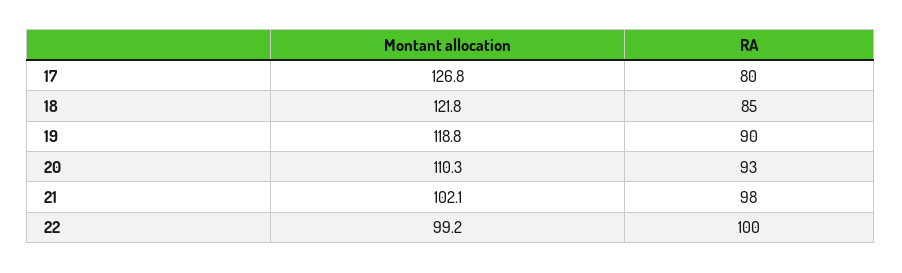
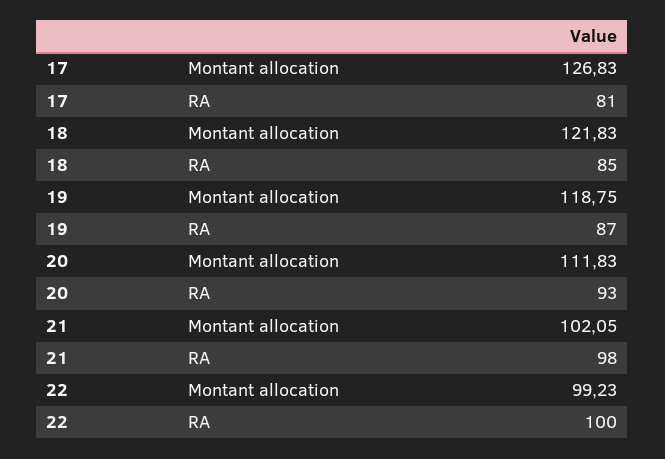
  {
    "Montant allocation": {
      "17": 126.83,
      "18": 121.83,
      "19": 118.75,
-     "20": 110.3,
+     "20": 111.83,
      "21": 102.05,
      "22": 99.23
    },
    "RA": {
-     "17": 80,
+     "17": 81,
      "18": 85,
-     "19": 90,
+     "19": 87,
      "20": 93,
      "21": 98,
      "22": 100
    }
  }

